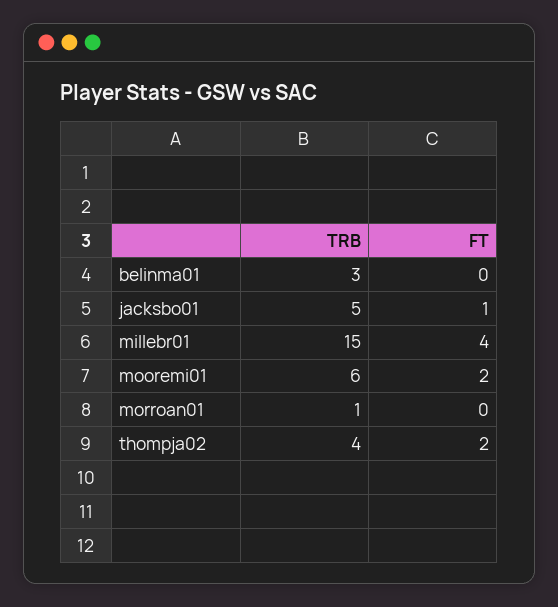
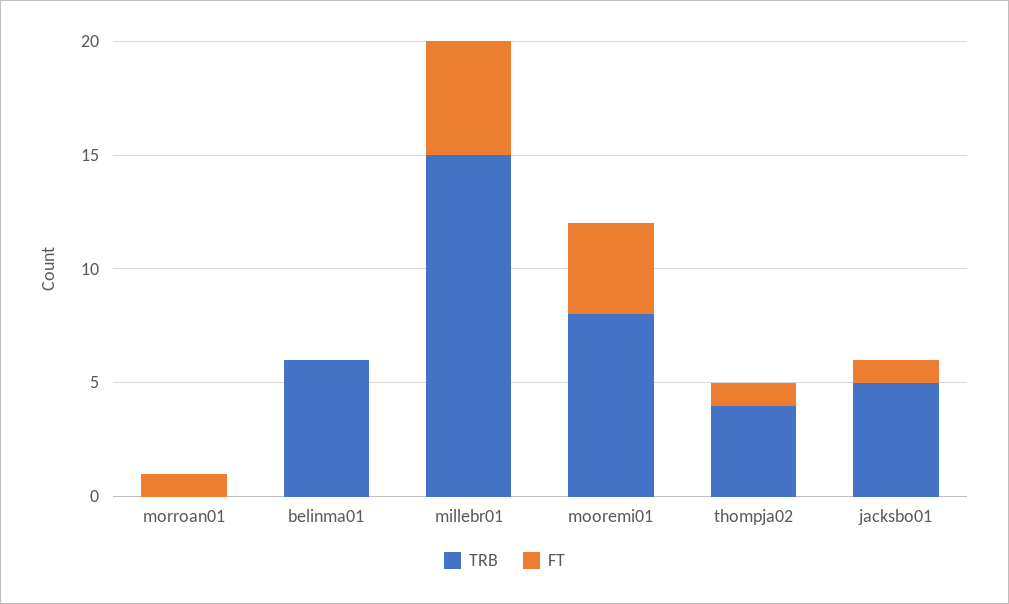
  {
    "TRB": {
-     "belinma01": 3,
+     "belinma01": 6,
      "jacksbo01": 5,
      "millebr01": 15,
-     "mooremi01": 6,
+     "mooremi01": 8,
-     "morroan01": 1,
+     "morroan01": 0,
      "thompja02": 4
    },
    "FT": {
      "belinma01": 0,
      "jacksbo01": 1,
-     "millebr01": 4,
+     "millebr01": 5,
-     "mooremi01": 2,
+     "mooremi01": 4,
-     "morroan01": 0,
+     "morroan01": 1,
-     "thompja02": 2
+     "thompja02": 1
    }
  }

